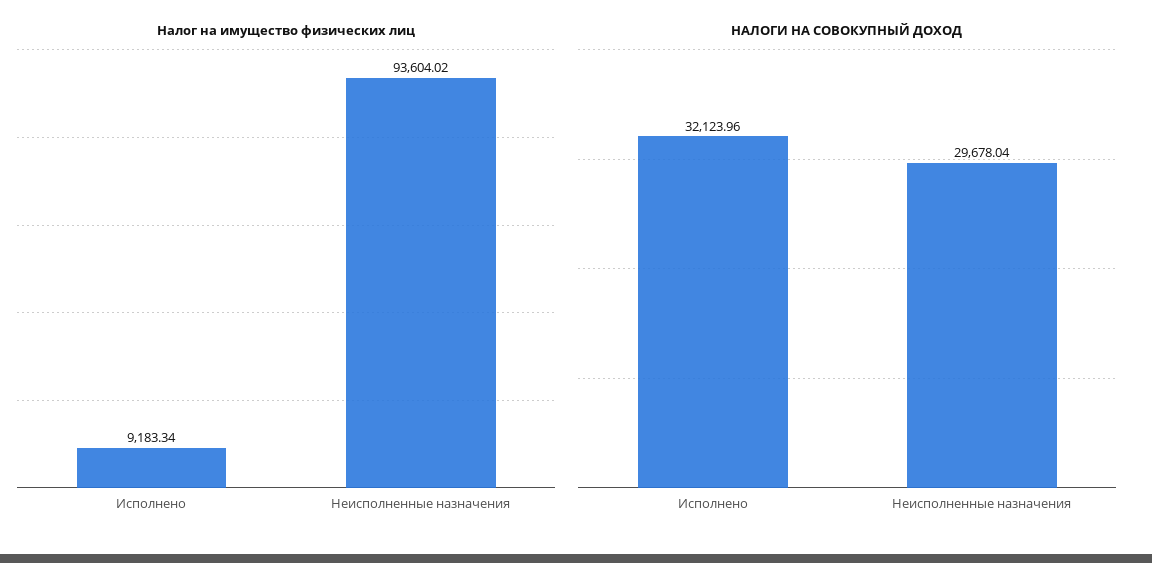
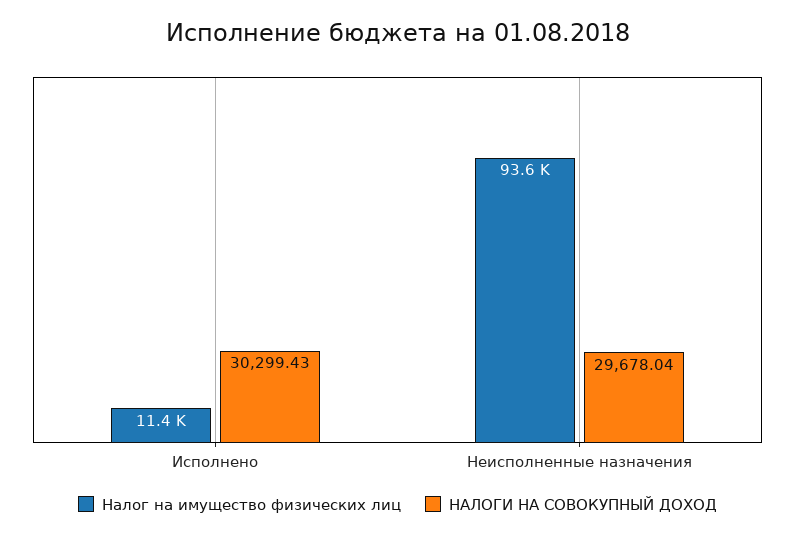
  {
    "Налог на имущество физических лиц": {
-     "Исполнено": 9183.34,
+     "Исполнено": 11400,
      "Неисполненные назначения": 93604.02
    },
    "НАЛОГИ НА СОВОКУПНЫЙ ДОХОД": {
-     "Исполнено": 32123.96,
+     "Исполнено": 30299.43,
      "Неисполненные назначения": 29678.04
    }
  }

